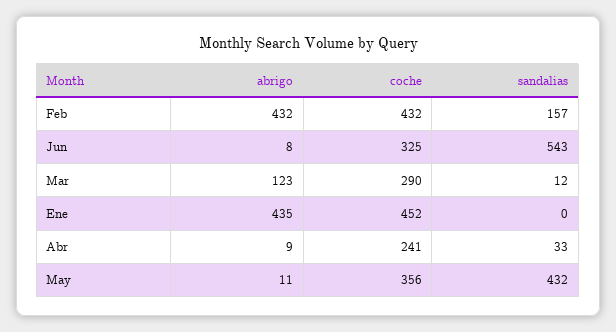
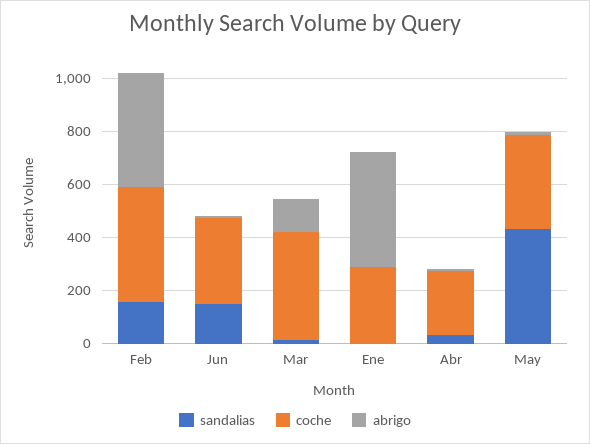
  {
    "abrigo": {
      "Feb": 432,
      "Jun": 8,
      "Mar": 123,
      "Ene": 435,
      "Abr": 9,
      "May": 11
    },
    "coche": {
      "Feb": 432,
      "Jun": 325,
-     "Mar": 290,
+     "Mar": 400,
-     "Ene": 452,
+     "Ene": 300,
      "Abr": 241,
      "May": 356
    },
    "sandalias": {
      "Feb": 157,
-     "Jun": 543,
+     "Jun": 150,
      "Mar": 12,
      "Ene": 0,
      "Abr": 33,
      "May": 432
    }
  }

